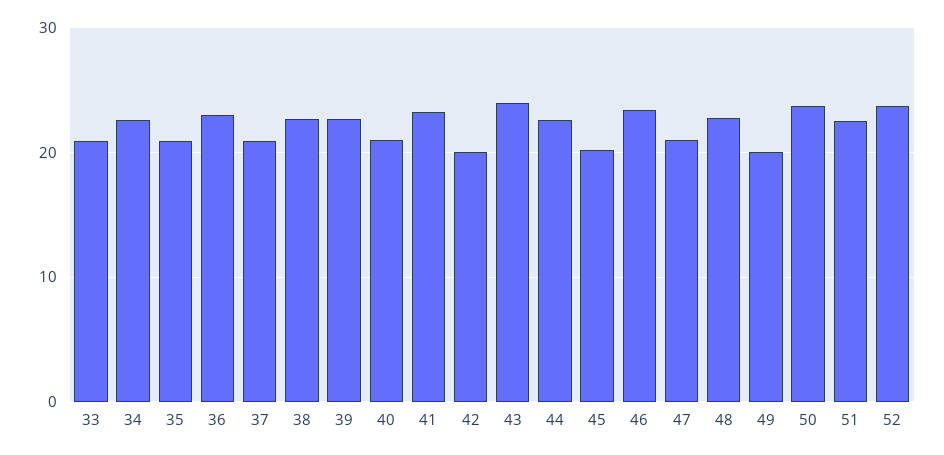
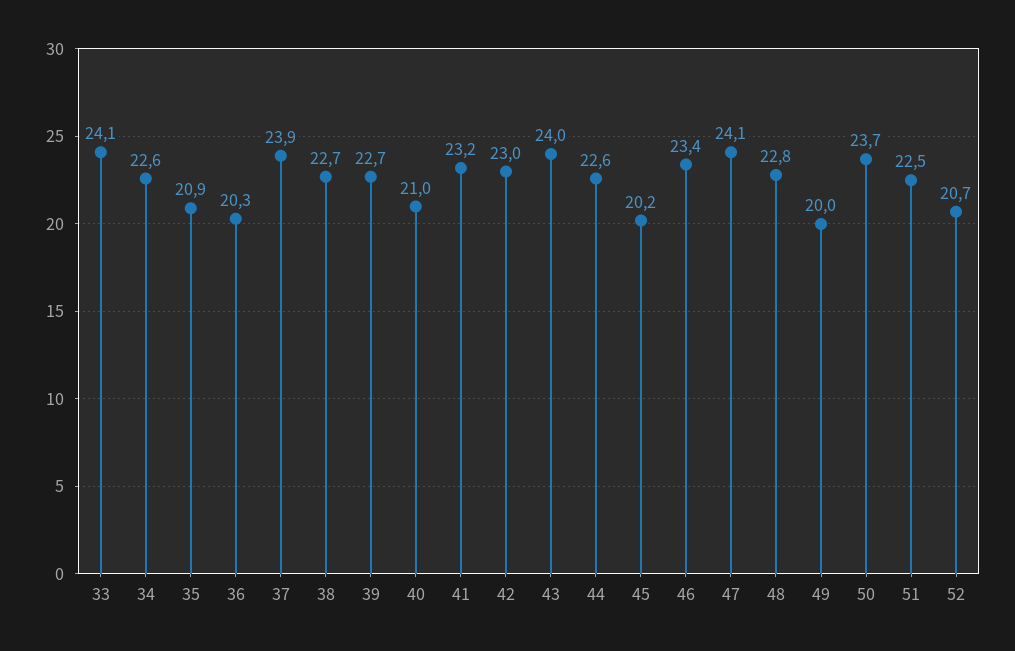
  {
-   "33": 21,
+   "33": 24.1,
    "34": 22.6,
    "35": 20.9,
-   "36": 23,
+   "36": 20.3,
-   "37": 21,
+   "37": 23.9,
    "38": 22.7,
    "39": 22.7,
    "40": 21,
    "41": 23.2,
-   "42": 20,
+   "42": 23,
    "43": 24,
    "44": 22.6,
    "45": 20.2,
    "46": 23.4,
-   "47": 21,
+   "47": 24.1,
    "48": 22.8,
    "49": 20,
    "50": 23.7,
    "51": 22.5,
-   "52": 24
+   "52": 20.7
  }

